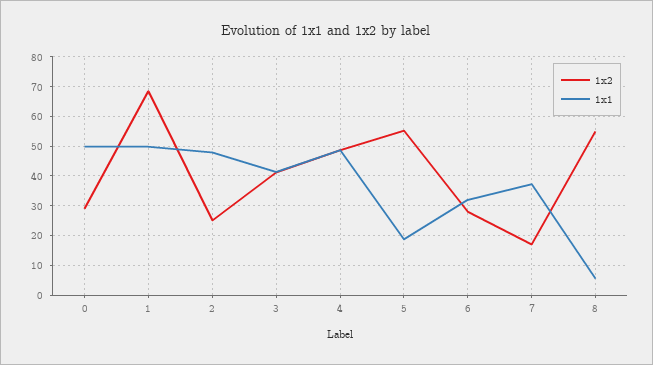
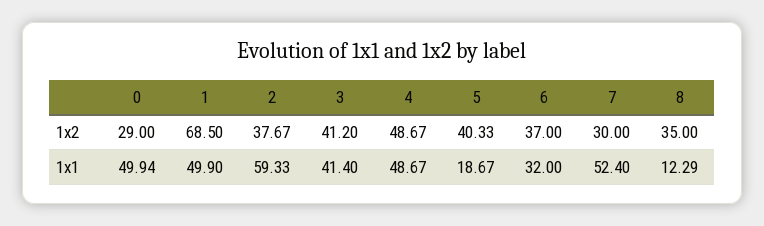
  {
    "1x2": {
      "0": 29,
      "1": 68.5,
-     "2": 25,
+     "2": 37.67,
      "3": 41.2,
      "4": 48.67,
-     "5": 55,
+     "5": 40.33,
-     "6": 27.5,
+     "6": 37,
-     "7": 17.5,
+     "7": 30,
-     "8": 55
+     "8": 35
    },
    "1x1": {
      "0": 49.94,
      "1": 49.9,
-     "2": 47.5,
+     "2": 59.33,
      "3": 41.4,
      "4": 48.67,
      "5": 18.67,
      "6": 32,
-     "7": 37.5,
+     "7": 52.4,
-     "8": 5
+     "8": 12.29
    }
  }

